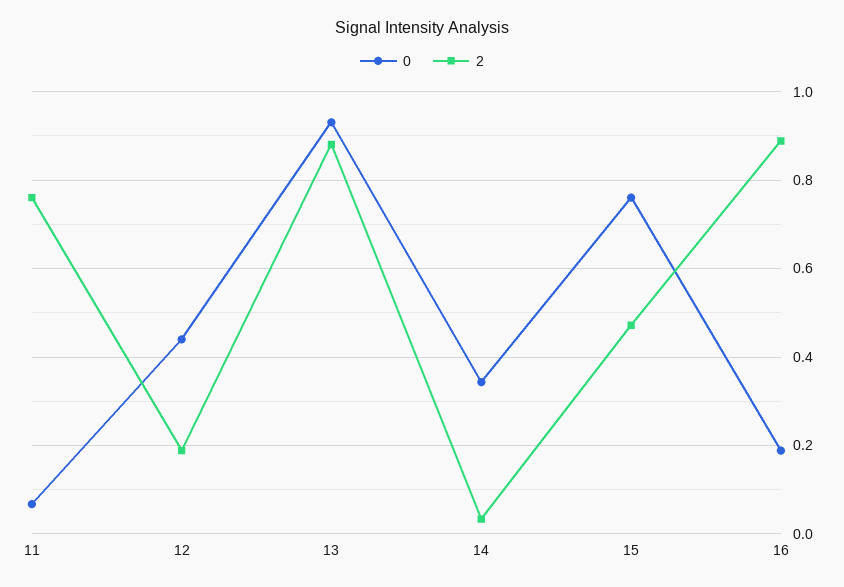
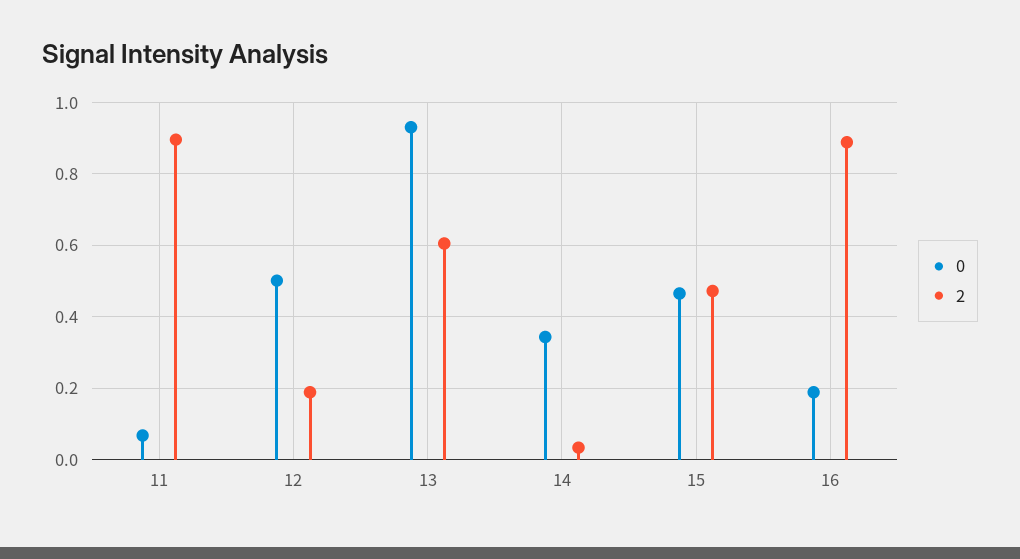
  {
    "0": {
      "11": 0.06,
-     "12": 0.44,
+     "12": 0.5,
      "13": 0.94,
      "14": 0.34,
-     "15": 0.76,
+     "15": 0.46,
      "16": 0.18
    },
    "2": {
-     "11": 0.76,
+     "11": 0.9,
      "12": 0.18,
-     "13": 0.88,
+     "13": 0.6,
      "14": 0.04,
      "15": 0.48,
      "16": 0.88
    }
  }

